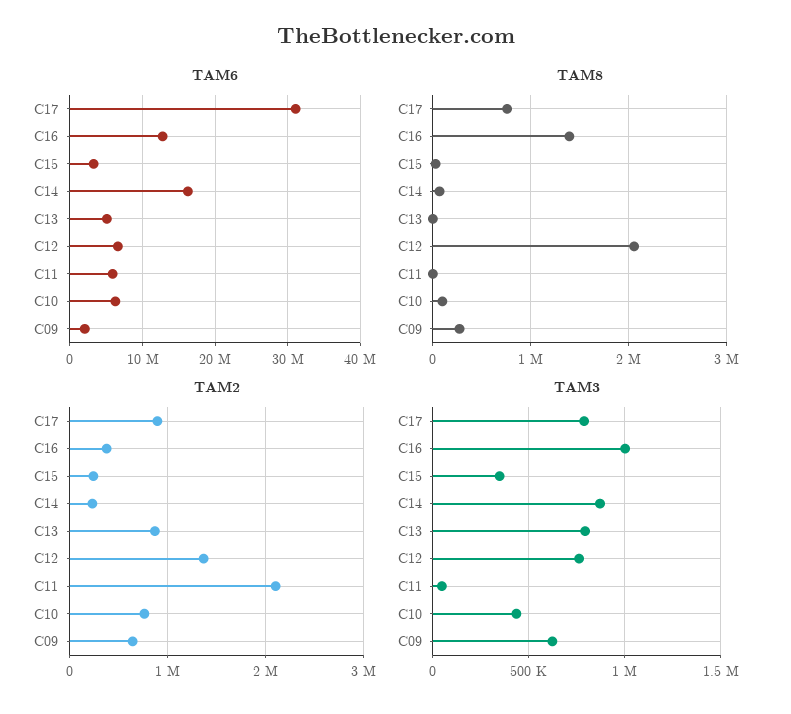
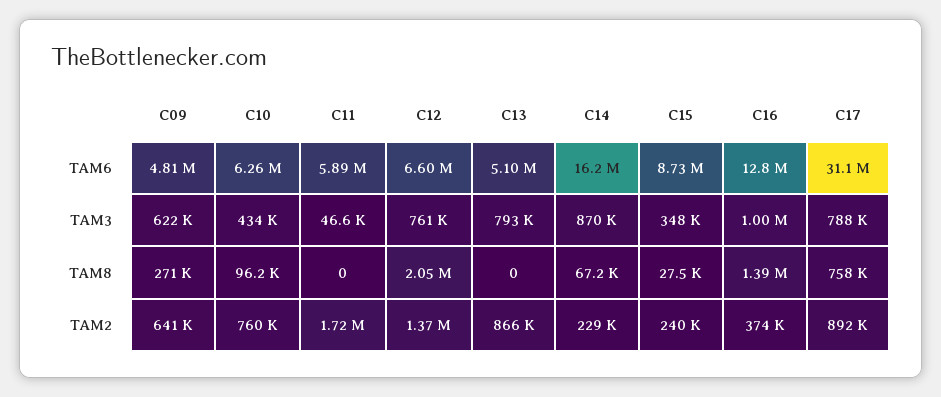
  {
    "TAM6": {
      "C17": 31100000,
      "C16": 12800000,
-     "C15": 3000000,
+     "C15": 8730000,
      "C14": 16200000,
      "C13": 5100000,
      "C12": 6600000,
      "C11": 5890000,
      "C10": 6260000,
-     "C09": 2000000
+     "C09": 4810000
    },
    "TAM8": {
      "C17": 758000,
      "C16": 1390000,
      "C15": 27500,
      "C14": 67200,
      "C13": 0,
      "C12": 2050000,
      "C11": 0,
      "C10": 96200,
      "C09": 271000
    },
    "TAM2": {
      "C17": 892000,
      "C16": 374000,
      "C15": 240000,
      "C14": 229000,
      "C13": 866000,
      "C12": 1370000,
-     "C11": 2100000,
+     "C11": 1720000,
      "C10": 760000,
      "C09": 641000
    },
    "TAM3": {
      "C17": 788000,
      "C16": 1000000,
      "C15": 348000,
      "C14": 870000,
      "C13": 793000,
      "C12": 761000,
      "C11": 46600,
      "C10": 434000,
      "C09": 622000
    }
  }

